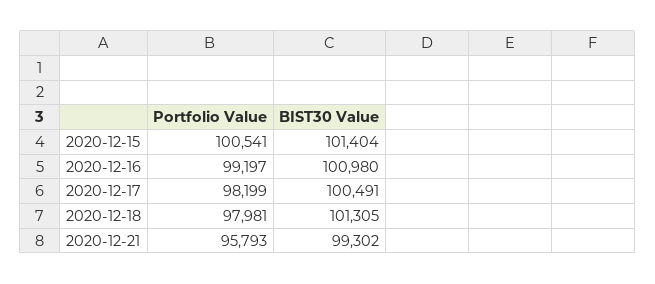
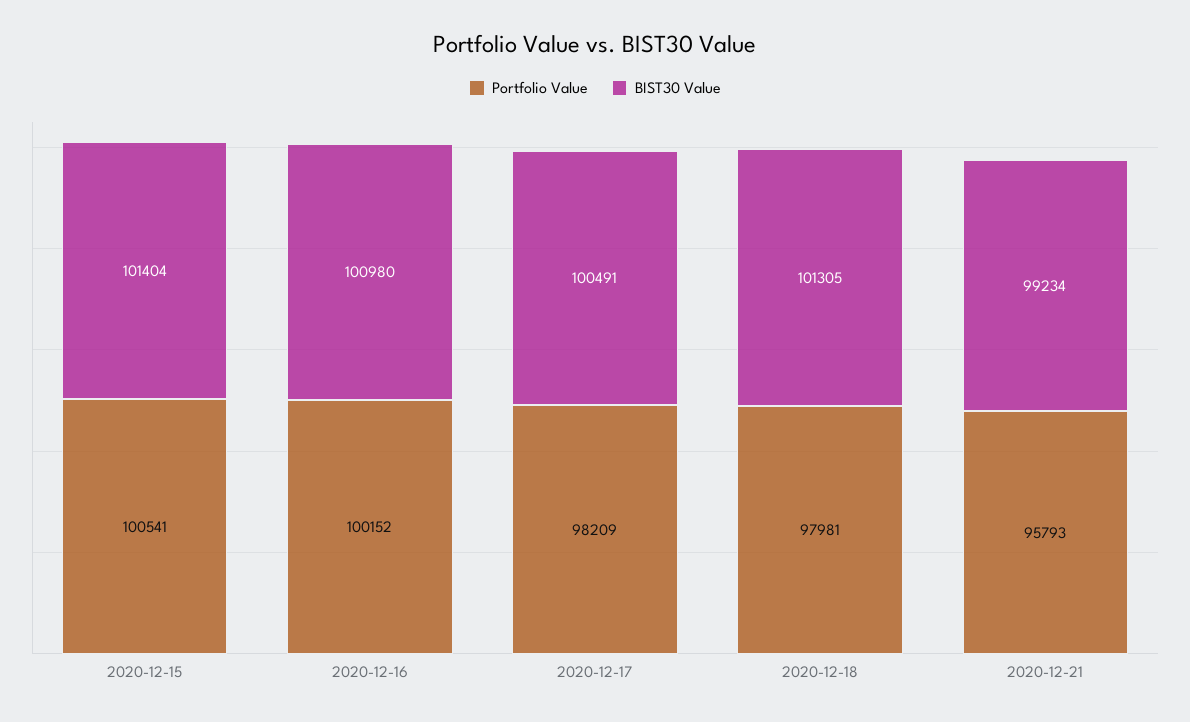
  {
    "Portfolio Value": {
      "2020-12-15": 100541,
-     "2020-12-16": 99197,
+     "2020-12-16": 100152,
-     "2020-12-17": 98199,
+     "2020-12-17": 98209,
      "2020-12-18": 97981,
      "2020-12-21": 95793
    },
    "BIST30 Value": {
      "2020-12-15": 101404,
      "2020-12-16": 100980,
      "2020-12-17": 100491,
      "2020-12-18": 101305,
-     "2020-12-21": 99302
+     "2020-12-21": 99234
    }
  }

